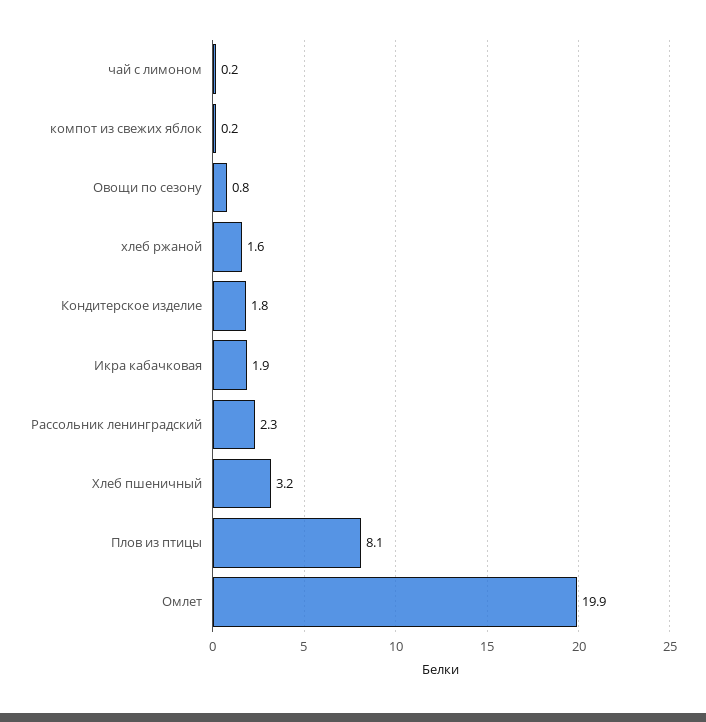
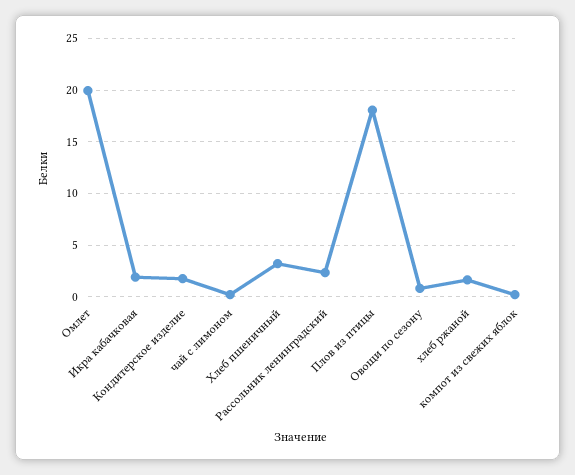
  {
    "чай с лимоном": 0.2,
    "компот из свежих яблок": 0.2,
    "Овощи по сезону": 0.8,
    "хлеб ржаной": 1.6,
    "Кондитерское изделие": 1.8,
    "Икра кабачковая": 1.9,
    "Рассольник ленинградский": 2.3,
    "Хлеб пшеничный": 3.2,
-   "Плов из птицы": 8.1,
+   "Плов из птицы": 18,
    "Омлет": 19.9
  }

